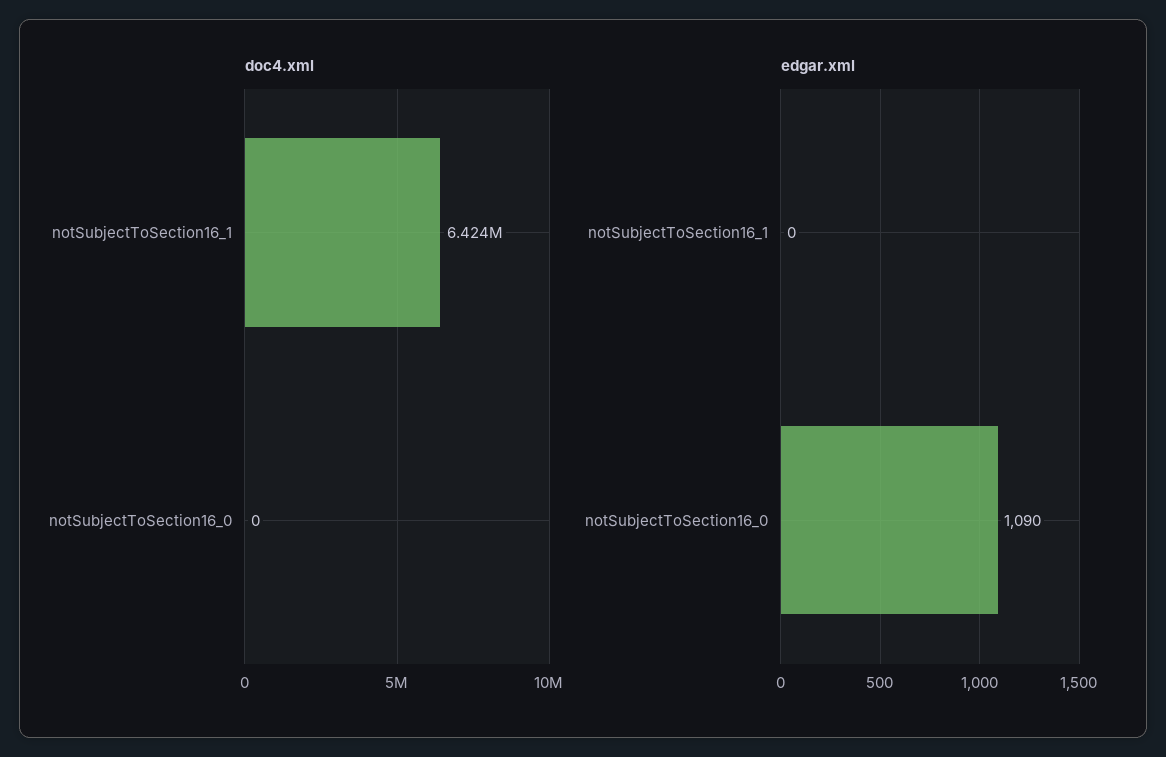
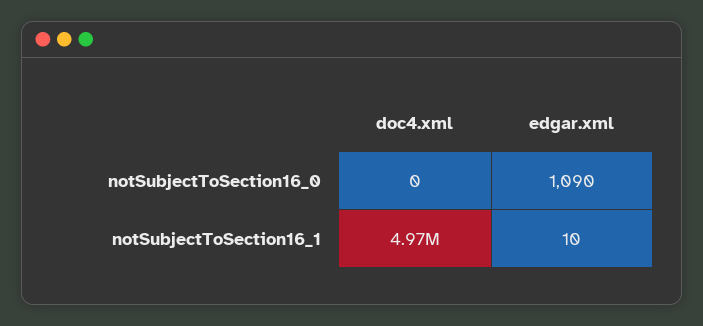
  {
    "doc4.xml": {
-     "notSubjectToSection16_1": 6424000,
+     "notSubjectToSection16_1": 4970000,
      "notSubjectToSection16_0": 0
    },
    "edgar.xml": {
-     "notSubjectToSection16_1": 0,
+     "notSubjectToSection16_1": 10,
      "notSubjectToSection16_0": 1090
    }
  }

